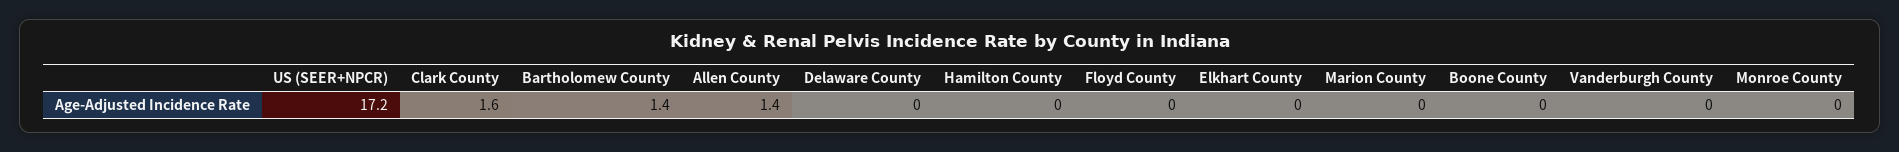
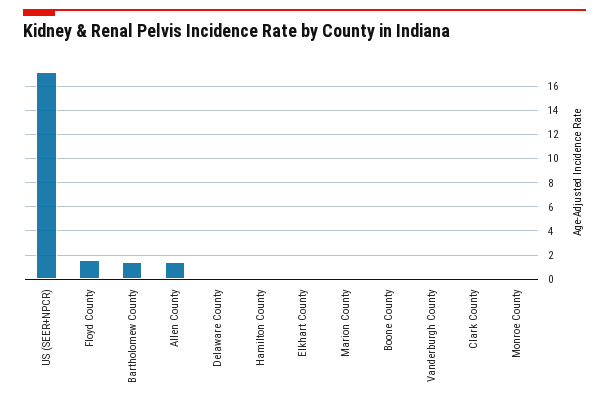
  {
    "US (SEER+NPCR)": 17.2,
-   "Clark County": 1.6,
+   "Clark County": 0,
    "Bartholomew County": 1.4,
    "Allen County": 1.4,
    "Delaware County": 0,
    "Hamilton County": 0,
-   "Floyd County": 0,
+   "Floyd County": 1.5,
    "Elkhart County": 0,
    "Marion County": 0,
    "Boone County": 0,
    "Vanderburgh County": 0,
    "Monroe County": 0
  }

